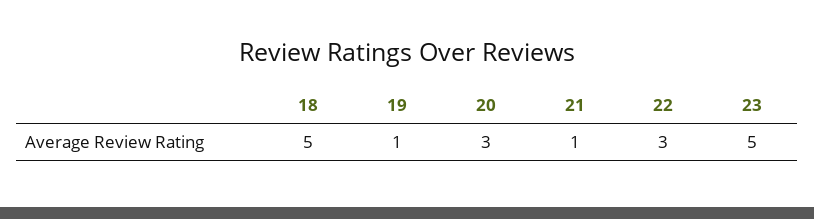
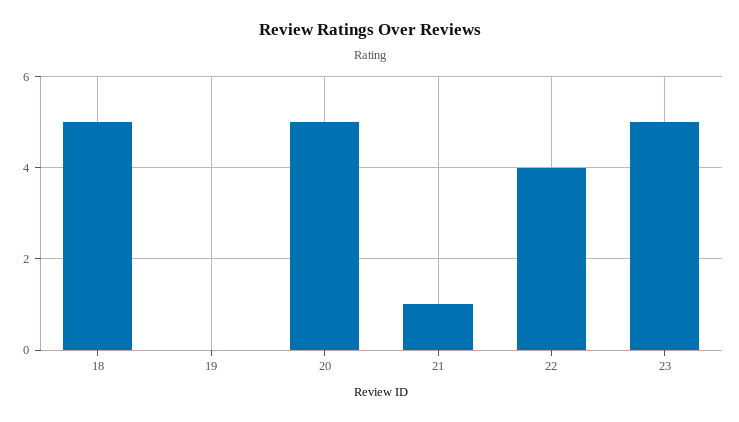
  {
    "18": 5,
-   "19": 1,
+   "19": 0,
-   "20": 3,
+   "20": 5,
    "21": 1,
-   "22": 3,
+   "22": 4,
    "23": 5
  }

